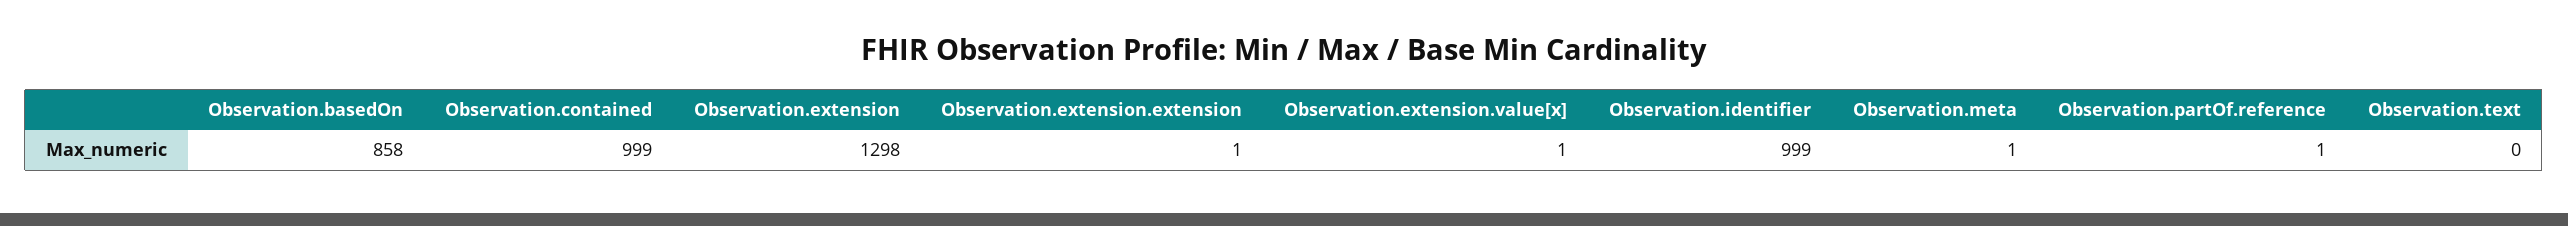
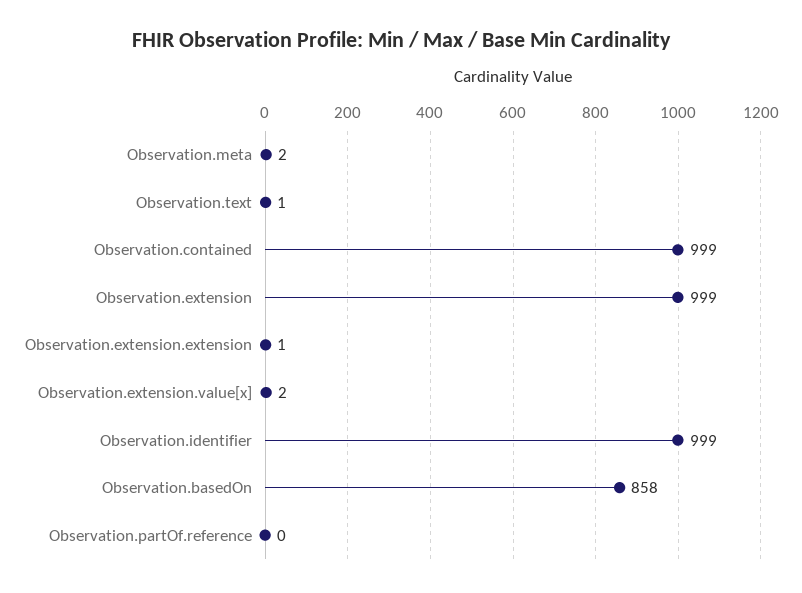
  {
    "Observation.basedOn": 858,
    "Observation.contained": 999,
-   "Observation.extension": 1298,
+   "Observation.extension": 999,
    "Observation.extension.extension": 1,
-   "Observation.extension.value[x]": 1,
+   "Observation.extension.value[x]": 2,
    "Observation.identifier": 999,
-   "Observation.meta": 1,
+   "Observation.meta": 2,
-   "Observation.partOf.reference": 1,
+   "Observation.partOf.reference": 0,
-   "Observation.text": 0
+   "Observation.text": 1
  }

